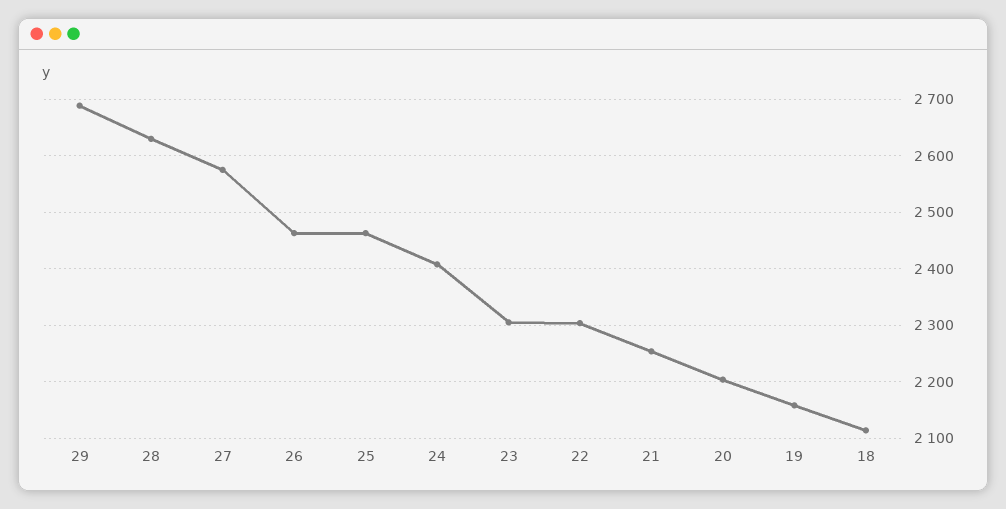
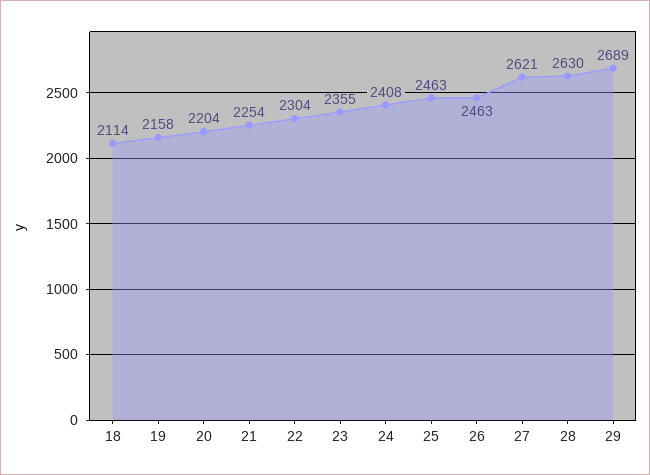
  {
    "29": 2689,
    "28": 2630,
-   "27": 2580,
+   "27": 2621,
    "26": 2463,
    "25": 2463,
    "24": 2408,
-   "23": 2300,
+   "23": 2355,
    "22": 2304,
    "21": 2254,
    "20": 2204,
    "19": 2158,
    "18": 2114
  }

